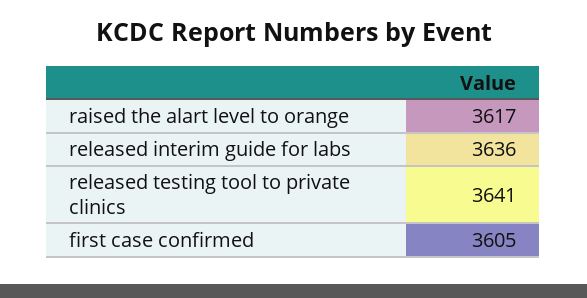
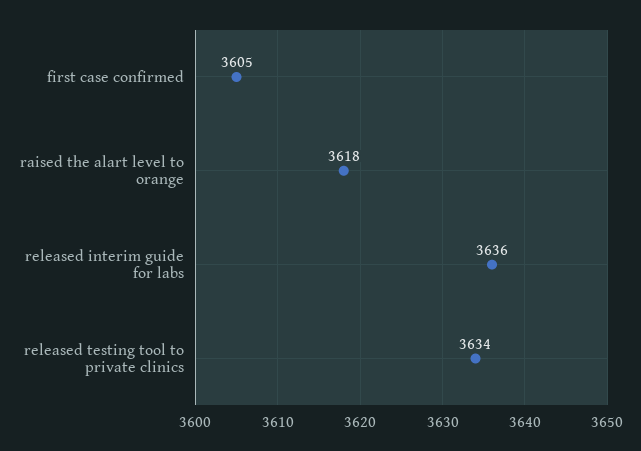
  {
-   "raised the alart level to orange": 3617,
+   "raised the alart level to orange": 3618,
    "released interim guide for labs": 3636,
-   "released testing tool to private clinics": 3641,
+   "released testing tool to private clinics": 3634,
    "first case confirmed": 3605
  }

